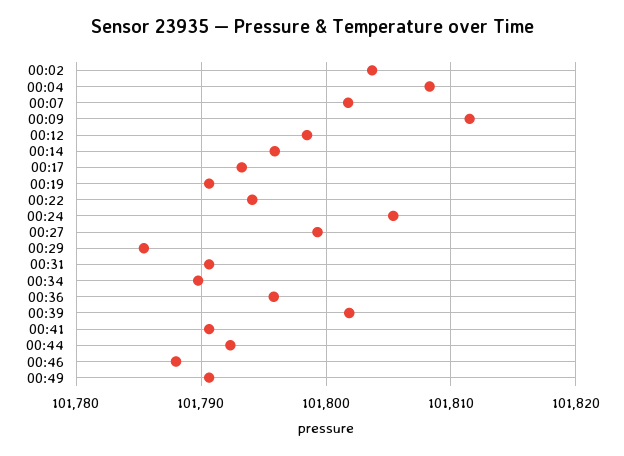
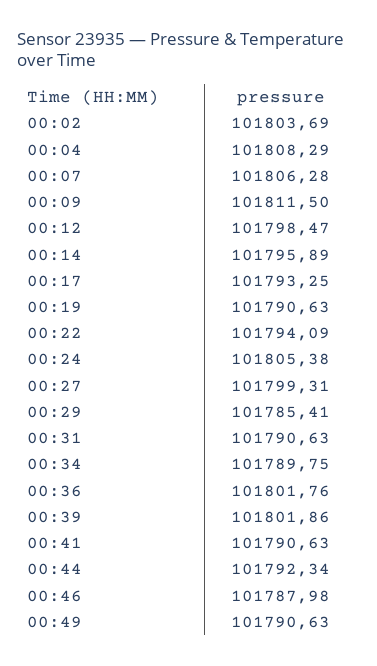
  {
    "00:02": 101803.69,
    "00:04": 101808.29,
-   "00:07": 101802,
+   "00:07": 101806.28,
    "00:09": 101811.5,
    "00:12": 101798.47,
    "00:14": 101795.89,
    "00:17": 101793.25,
    "00:19": 101790.63,
    "00:22": 101794.09,
    "00:24": 101805.38,
    "00:27": 101799.31,
    "00:29": 101785.41,
    "00:31": 101790.63,
    "00:34": 101789.75,
-   "00:36": 101796,
+   "00:36": 101801.76,
    "00:39": 101801.86,
    "00:41": 101790.63,
    "00:44": 101792.34,
    "00:46": 101787.98,
    "00:49": 101790.63
  }

